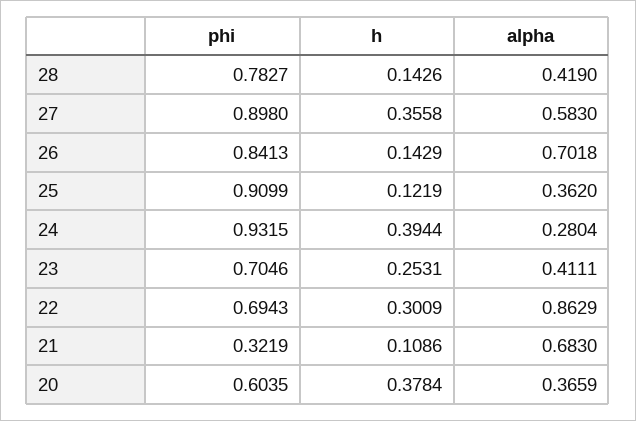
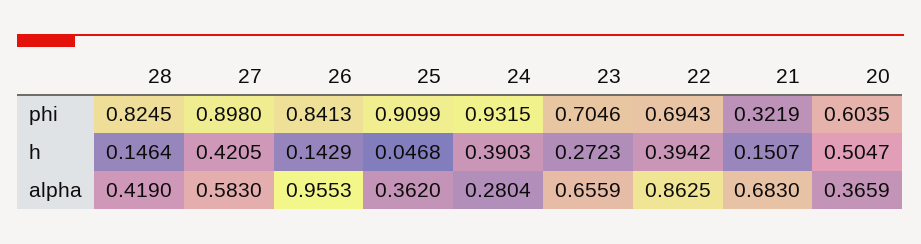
  {
    "phi": {
-     "28": 0.7827,
+     "28": 0.8245,
      "27": 0.898,
      "26": 0.8413,
      "25": 0.9099,
      "24": 0.9315,
      "23": 0.7046,
      "22": 0.6943,
      "21": 0.3219,
      "20": 0.6035
    },
    "h": {
-     "28": 0.1426,
+     "28": 0.1464,
-     "27": 0.3558,
+     "27": 0.4205,
      "26": 0.1429,
-     "25": 0.1219,
+     "25": 0.0468,
-     "24": 0.3944,
+     "24": 0.3903,
-     "23": 0.2531,
+     "23": 0.2723,
-     "22": 0.3009,
+     "22": 0.3942,
-     "21": 0.1086,
+     "21": 0.1507,
-     "20": 0.3784
+     "20": 0.5047
    },
    "alpha": {
      "28": 0.419,
      "27": 0.583,
-     "26": 0.7018,
+     "26": 0.9553,
      "25": 0.362,
      "24": 0.2804,
-     "23": 0.4111,
+     "23": 0.6559,
-     "22": 0.8629,
+     "22": 0.8625,
      "21": 0.683,
      "20": 0.3659
    }
  }

